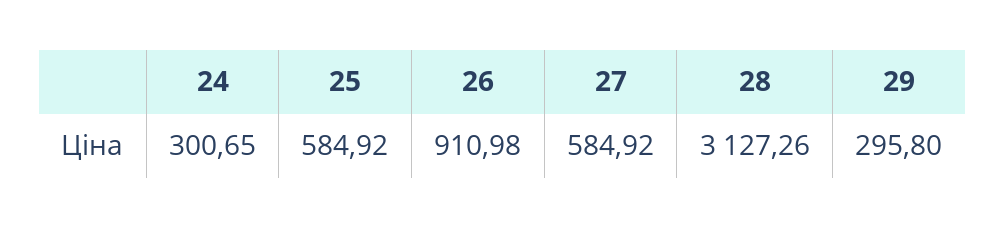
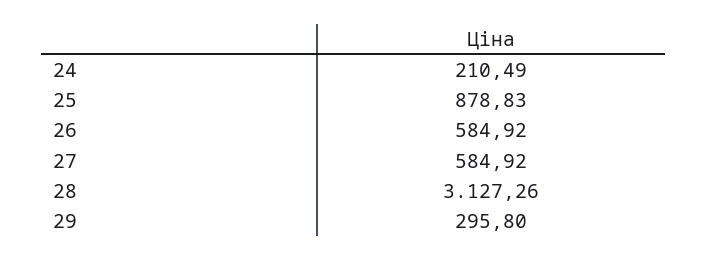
  {
-   "24": 300.65,
+   "24": 210.49,
-   "25": 584.92,
+   "25": 878.83,
-   "26": 910.98,
+   "26": 584.92,
    "27": 584.92,
    "28": 3127.26,
    "29": 295.8
  }

